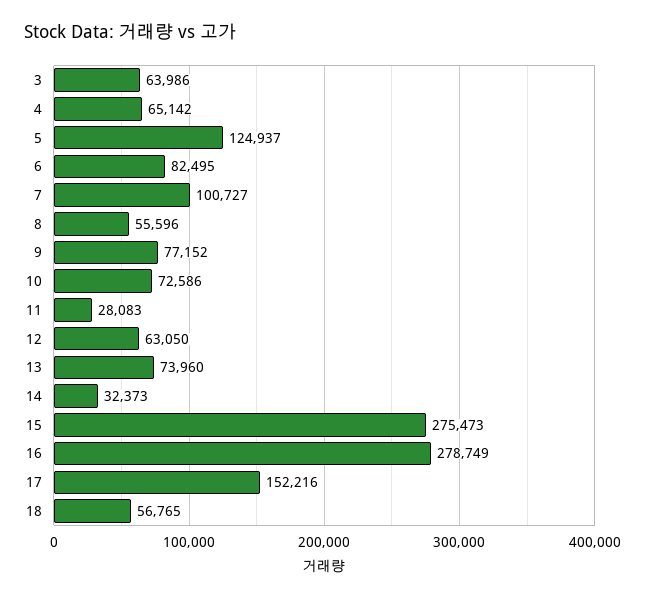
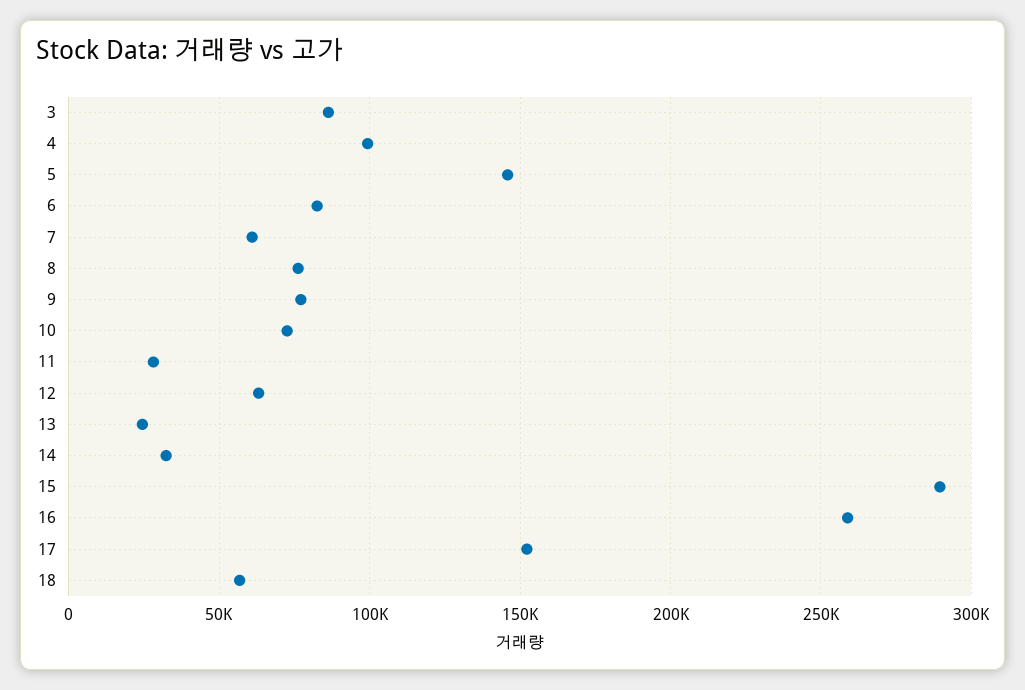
  {
-   "3": 63986,
+   "3": 85000,
-   "4": 65142,
+   "4": 100000,
-   "5": 124937,
+   "5": 145000,
    "6": 82495,
-   "7": 100727,
+   "7": 60000,
-   "8": 55596,
+   "8": 75000,
    "9": 77152,
    "10": 72586,
    "11": 28083,
    "12": 63050,
-   "13": 73960,
+   "13": 25000,
    "14": 32373,
-   "15": 275473,
+   "15": 290000,
-   "16": 278749,
+   "16": 260000,
    "17": 152216,
    "18": 56765
  }

